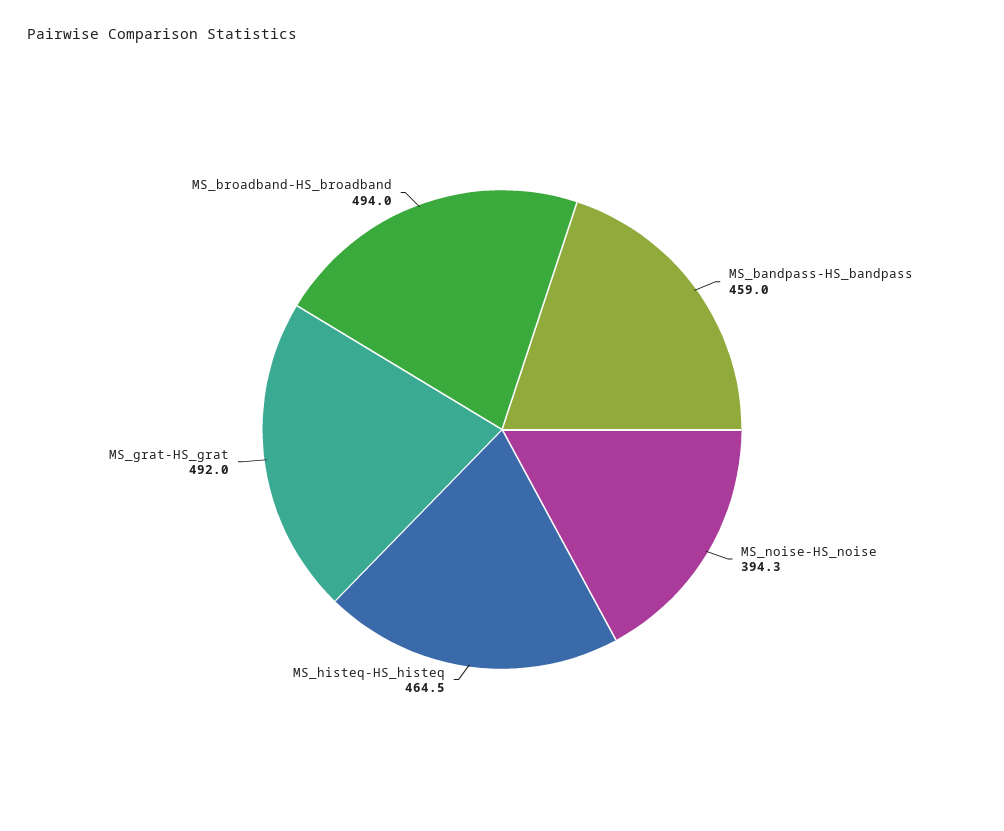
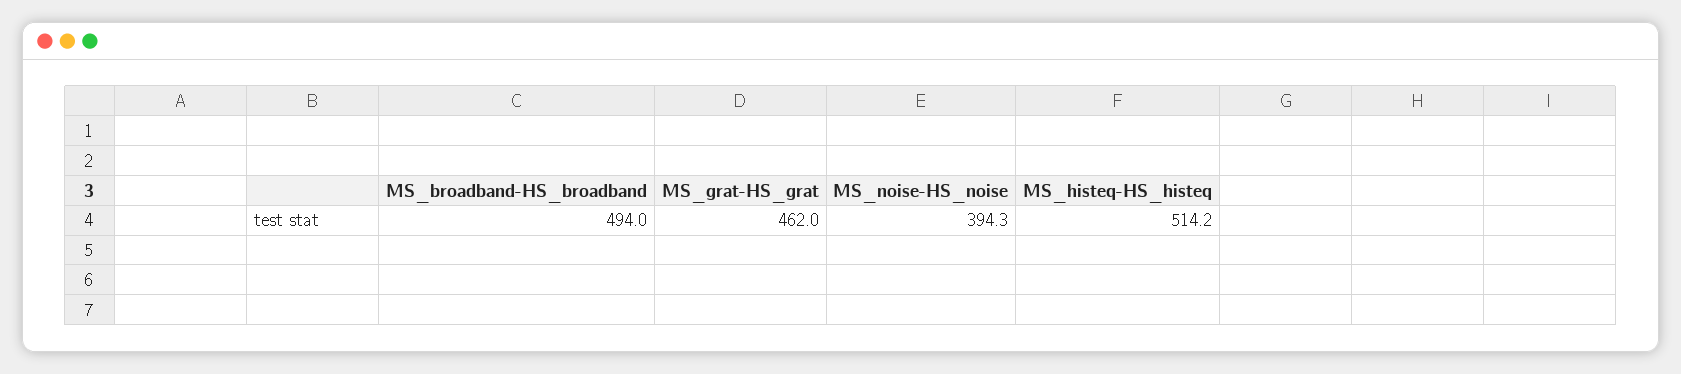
  {
-   "MS_bandpass-HS_bandpass": 459,
    "MS_noise-HS_noise": 394.3,
-   "MS_histeq-HS_histeq": 464.5,
+   "MS_histeq-HS_histeq": 514.2,
-   "MS_grat-HS_grat": 492,
+   "MS_grat-HS_grat": 462,
    "MS_broadband-HS_broadband": 494
  }

